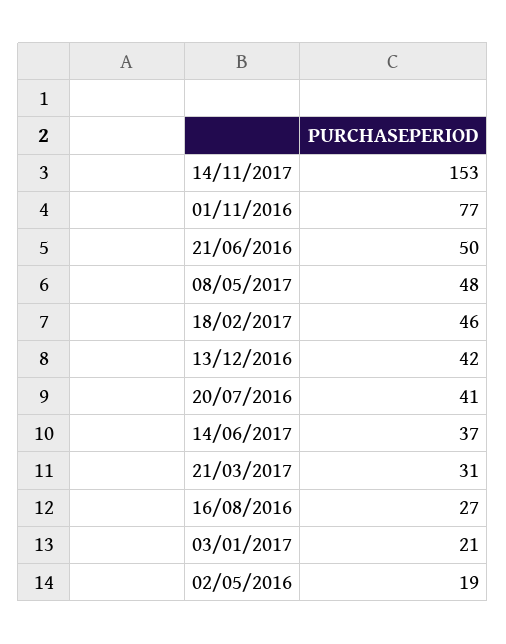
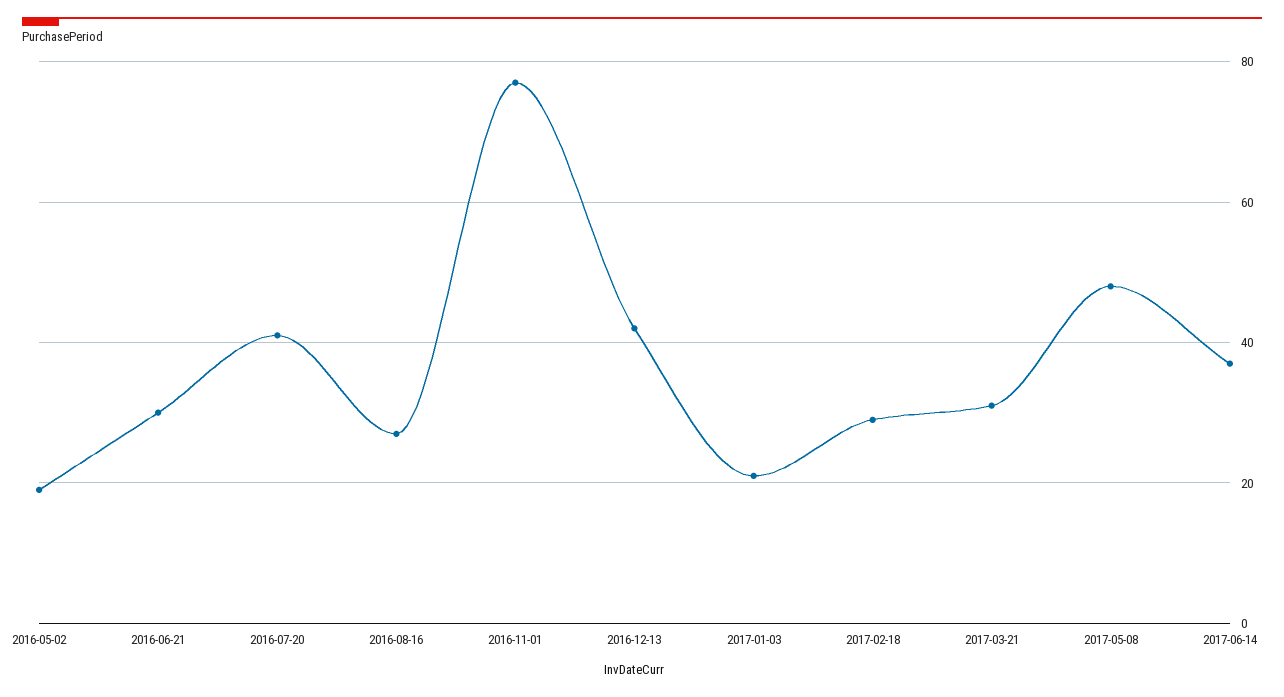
  {
-   "14/11/2017": 153,
    "01/11/2016": 77,
-   "21/06/2016": 50,
+   "21/06/2016": 30,
    "08/05/2017": 48,
-   "18/02/2017": 46,
+   "18/02/2017": 30,
    "13/12/2016": 42,
    "20/07/2016": 41,
    "14/06/2017": 37,
    "21/03/2017": 31,
    "16/08/2016": 27,
    "03/01/2017": 21,
    "02/05/2016": 19
  }

